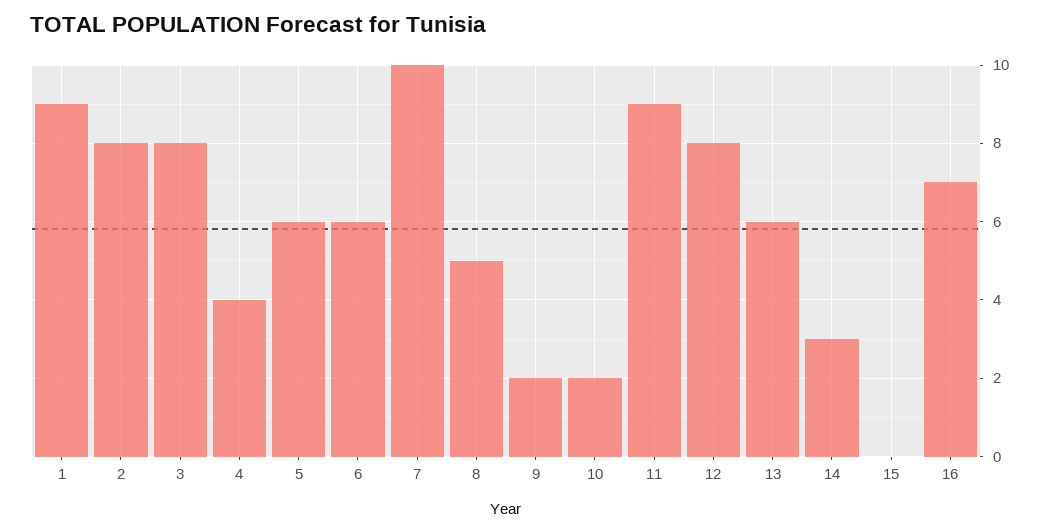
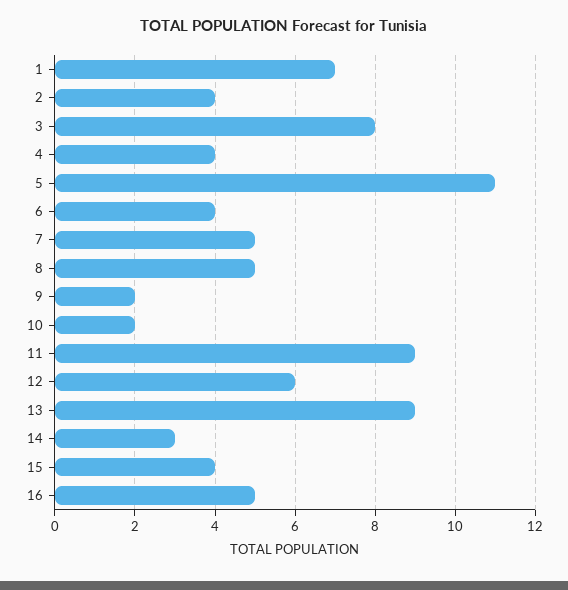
  {
-   "1": 9,
+   "1": 7,
-   "2": 8,
+   "2": 4,
    "3": 8,
    "4": 4,
-   "5": 6,
+   "5": 11,
-   "6": 6,
+   "6": 4,
-   "7": 10,
+   "7": 5,
    "8": 5,
    "9": 2,
    "10": 2,
    "11": 9,
-   "12": 8,
+   "12": 6,
-   "13": 6,
+   "13": 9,
    "14": 3,
-   "15": 0,
+   "15": 4,
-   "16": 7
+   "16": 5
  }

